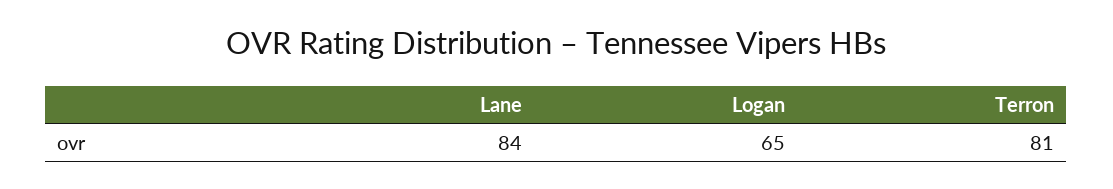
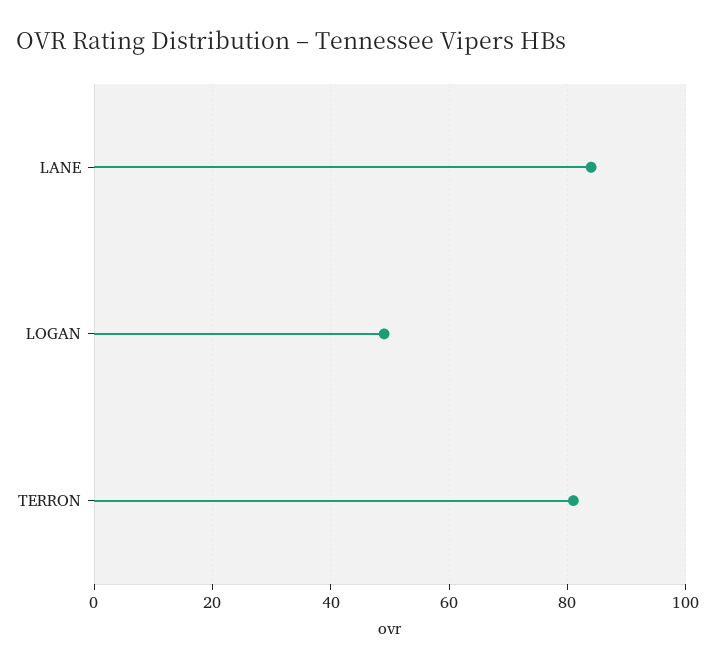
  {
    "Lane": 84,
-   "Logan": 65,
+   "Logan": 50,
    "Terron": 81
  }

